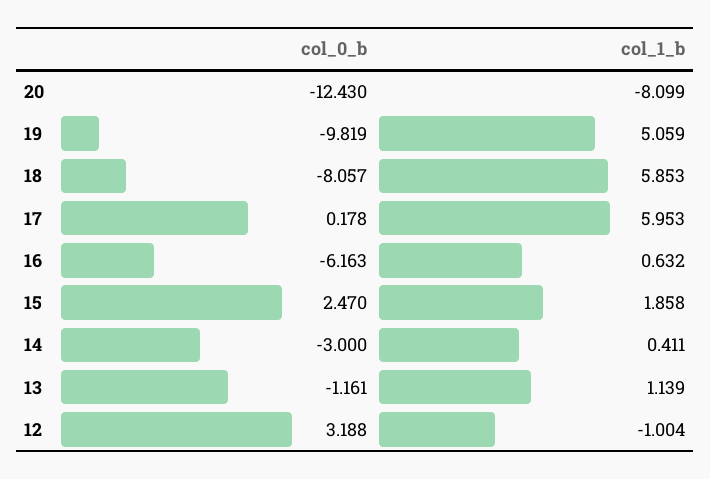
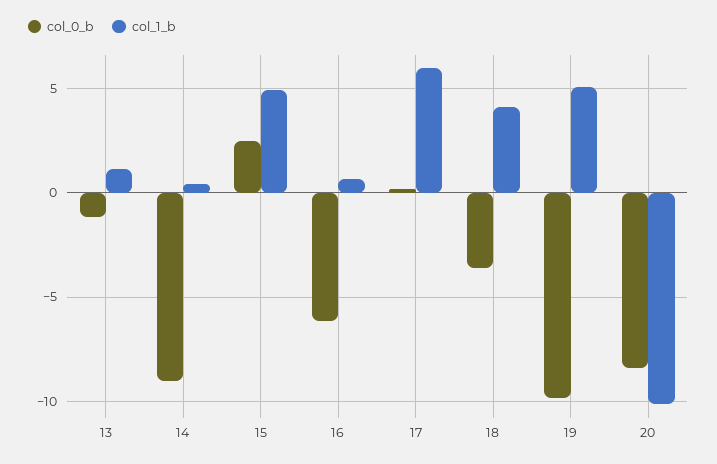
  {
    "col_0_b": {
-     "20": -12.43,
+     "20": -8.5,
      "19": -9.819,
-     "18": -8.057,
+     "18": -3.5,
      "17": 0.178,
      "16": -6.163,
      "15": 2.47,
-     "14": -3,
+     "14": -9,
-     "13": -1.161,
+     "13": -1.161
-     "12": 3.188
    },
    "col_1_b": {
-     "20": -8.099,
+     "20": -10,
      "19": 5.059,
-     "18": 5.853,
+     "18": 4,
      "17": 5.953,
      "16": 0.632,
-     "15": 1.858,
+     "15": 5,
      "14": 0.411,
-     "13": 1.139,
+     "13": 1.139
-     "12": -1.004
    }
  }

